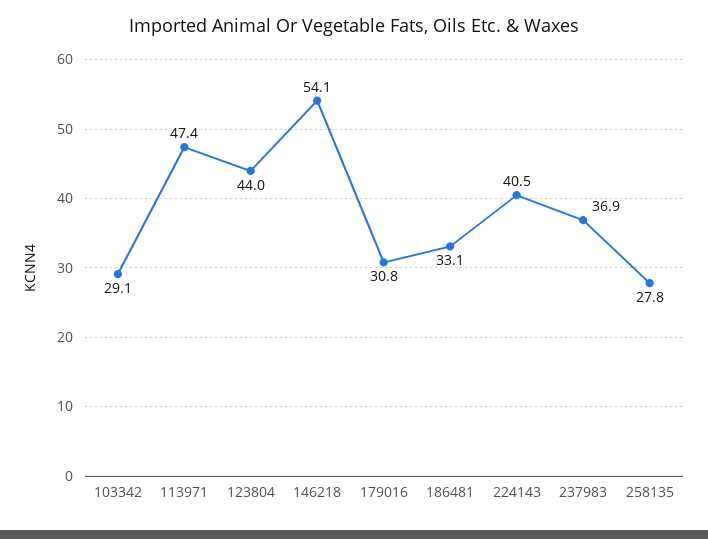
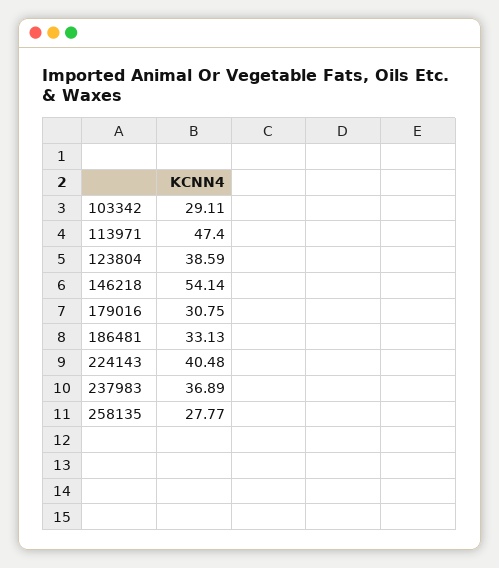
  {
    "103342": 29.11,
    "113971": 47.4,
-   "123804": 44,
+   "123804": 38.59,
    "146218": 54.14,
    "179016": 30.75,
    "186481": 33.13,
    "224143": 40.48,
    "237983": 36.89,
    "258135": 27.77
  }

